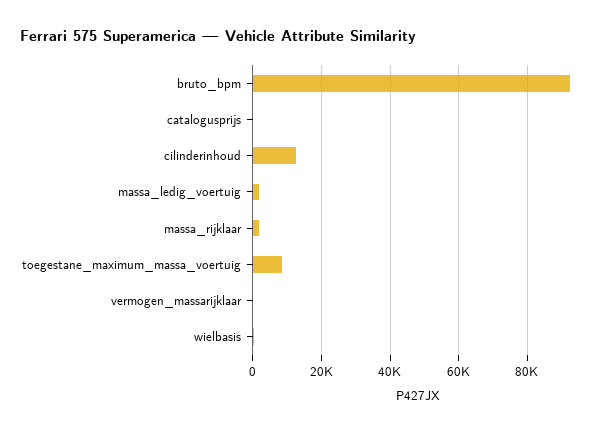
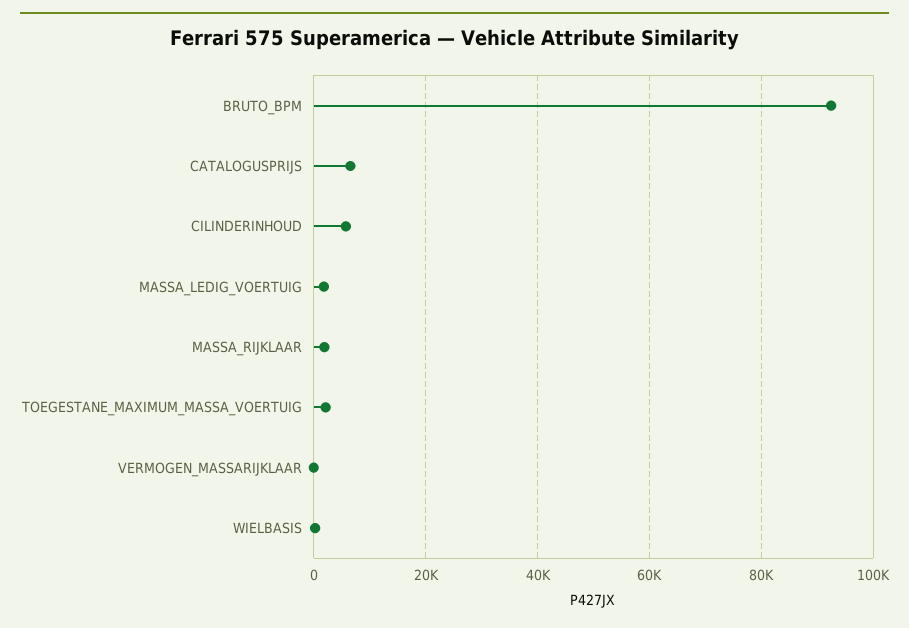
  {
    "bruto_bpm": 92000,
-   "catalogusprijs": 0,
+   "catalogusprijs": 6000,
-   "cilinderinhoud": 12000,
+   "cilinderinhoud": 6000,
    "massa_ledig_voertuig": 2000,
    "massa_rijklaar": 2000,
-   "toegestane_maximum_massa_voertuig": 8000,
+   "toegestane_maximum_massa_voertuig": 2000,
    "vermogen_massarijklaar": 0,
    "wielbasis": 0
  }

